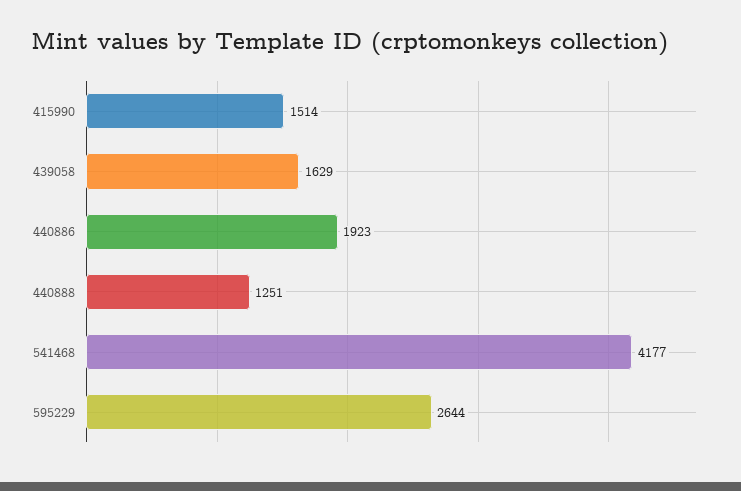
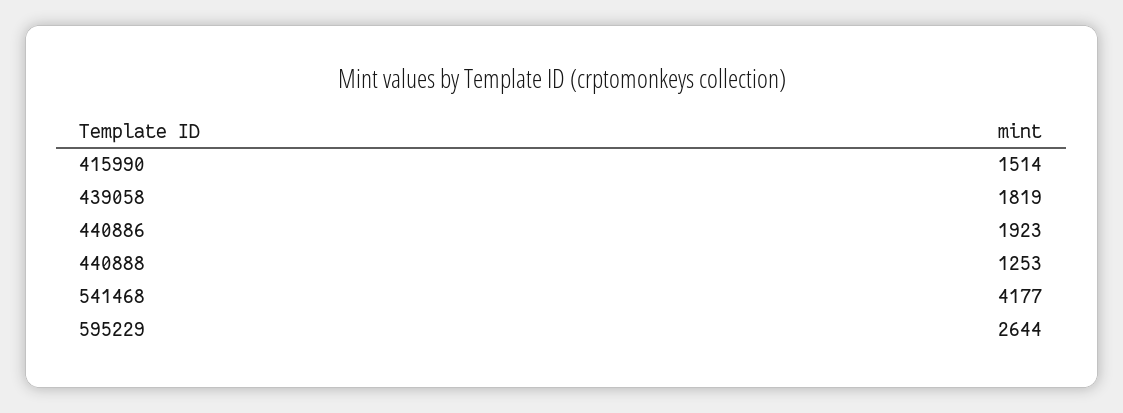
  {
    "415990": 1514,
-   "439058": 1629,
+   "439058": 1819,
    "440886": 1923,
-   "440888": 1251,
+   "440888": 1253,
    "541468": 4177,
    "595229": 2644
  }

